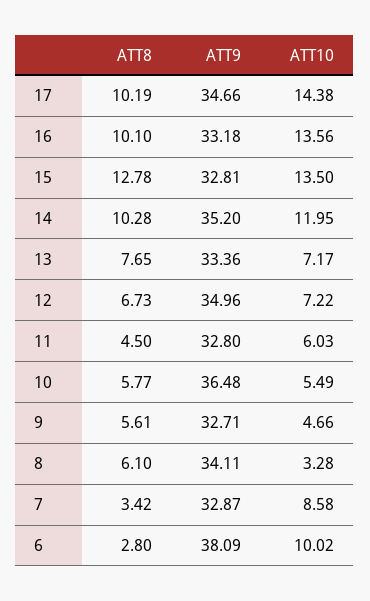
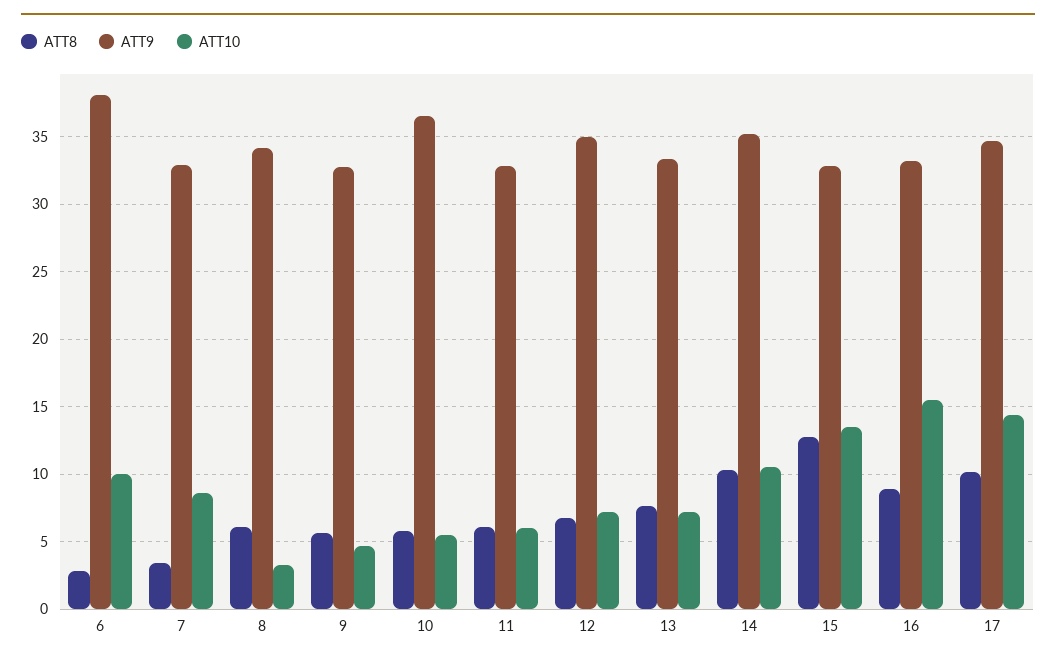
  {
    "ATT8": {
      "17": 10.19,
-     "16": 10.1,
+     "16": 9,
      "15": 12.78,
      "14": 10.28,
      "13": 7.65,
      "12": 6.73,
-     "11": 4.5,
+     "11": 6,
      "10": 5.77,
      "9": 5.61,
      "8": 6.1,
      "7": 3.42,
      "6": 2.8
    },
    "ATT9": {
      "17": 34.66,
      "16": 33.18,
      "15": 32.81,
      "14": 35.2,
      "13": 33.36,
      "12": 34.96,
      "11": 32.8,
      "10": 36.48,
      "9": 32.71,
      "8": 34.11,
      "7": 32.87,
      "6": 38.09
    },
    "ATT10": {
      "17": 14.38,
-     "16": 13.56,
+     "16": 15.5,
      "15": 13.5,
-     "14": 11.95,
+     "14": 10.5,
      "13": 7.17,
      "12": 7.22,
      "11": 6.03,
      "10": 5.49,
      "9": 4.66,
      "8": 3.28,
      "7": 8.58,
      "6": 10.02
    }
  }

